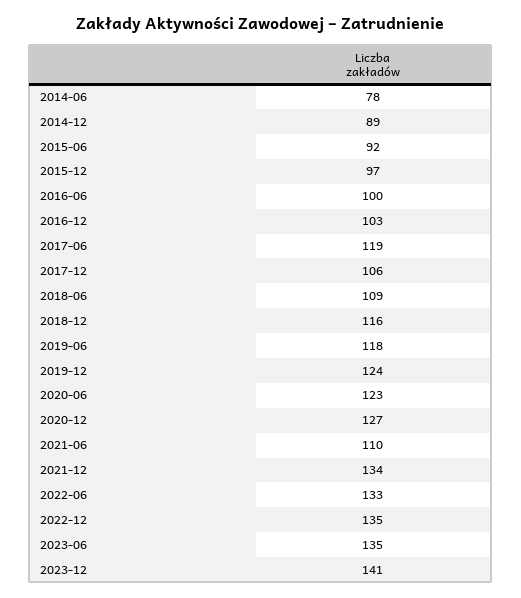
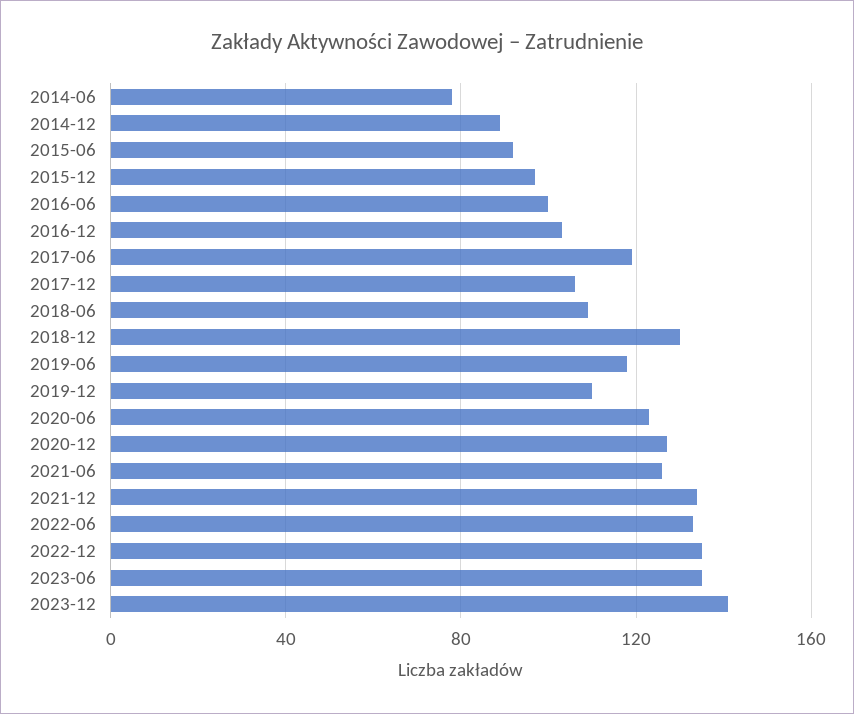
  {
    "2014-06": 78,
    "2014-12": 89,
    "2015-06": 92,
    "2015-12": 97,
    "2016-06": 100,
    "2016-12": 103,
    "2017-06": 119,
    "2017-12": 106,
    "2018-06": 109,
-   "2018-12": 116,
+   "2018-12": 130,
    "2019-06": 118,
-   "2019-12": 124,
+   "2019-12": 110,
    "2020-06": 123,
    "2020-12": 127,
-   "2021-06": 110,
+   "2021-06": 125,
    "2021-12": 134,
    "2022-06": 133,
    "2022-12": 135,
    "2023-06": 135,
    "2023-12": 141
  }

